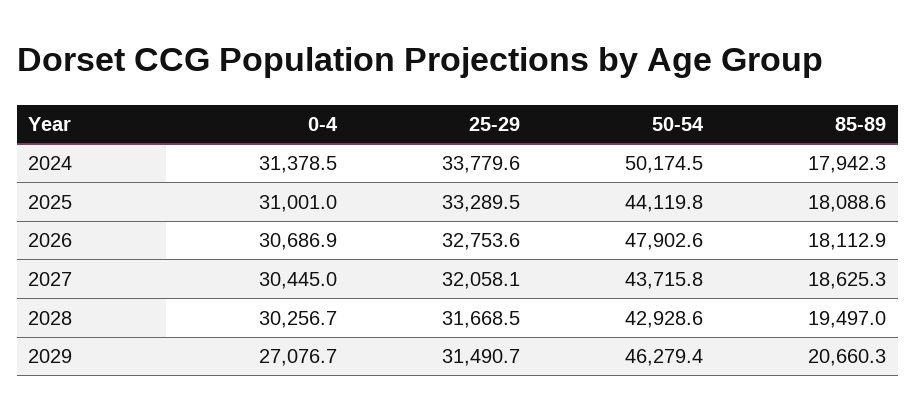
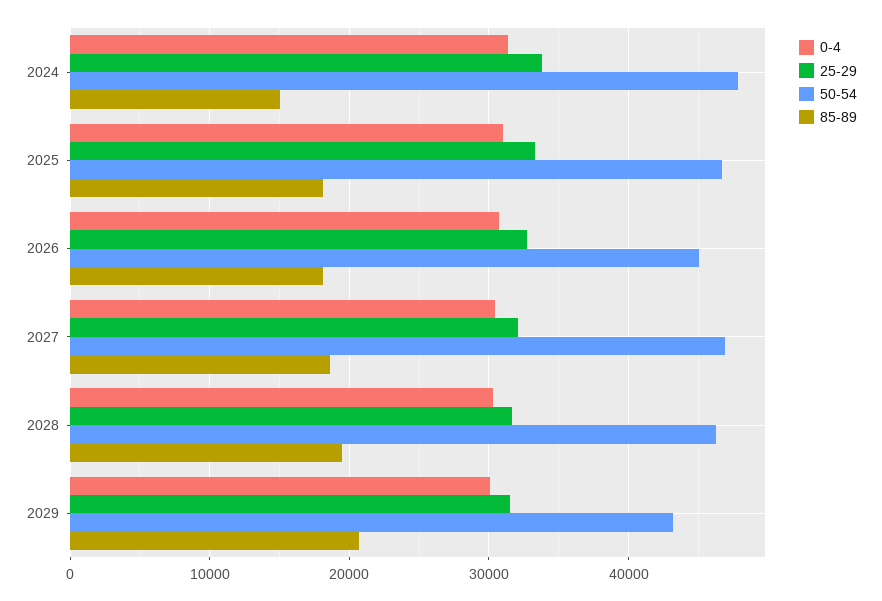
  {
    "0-4": {
      "2024": 31378.5,
      "2025": 31001,
      "2026": 30686.9,
      "2027": 30445,
      "2028": 30256.7,
-     "2029": 27076.7
+     "2029": 30000
    },
    "25-29": {
      "2024": 33779.6,
      "2025": 33289.5,
      "2026": 32753.6,
      "2027": 32058.1,
      "2028": 31668.5,
      "2029": 31490.7
    },
    "50-54": {
-     "2024": 50174.5,
+     "2024": 48000,
-     "2025": 44119.8,
+     "2025": 47000,
-     "2026": 47902.6,
+     "2026": 45000,
-     "2027": 43715.8,
+     "2027": 47000,
-     "2028": 42928.6,
+     "2028": 46000,
-     "2029": 46279.4
+     "2029": 43000
    },
    "85-89": {
-     "2024": 17942.3,
+     "2024": 15000,
      "2025": 18088.6,
      "2026": 18112.9,
      "2027": 18625.3,
      "2028": 19497,
      "2029": 20660.3
    }
  }

